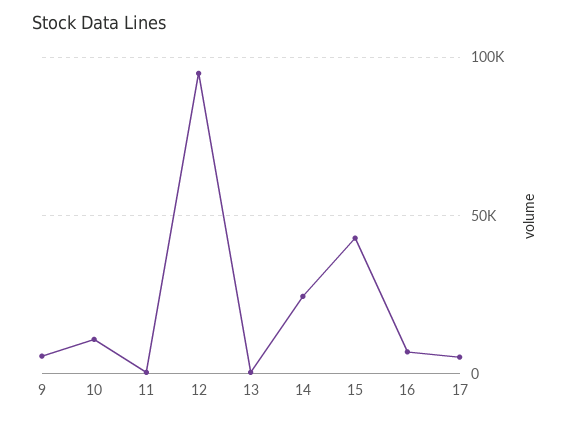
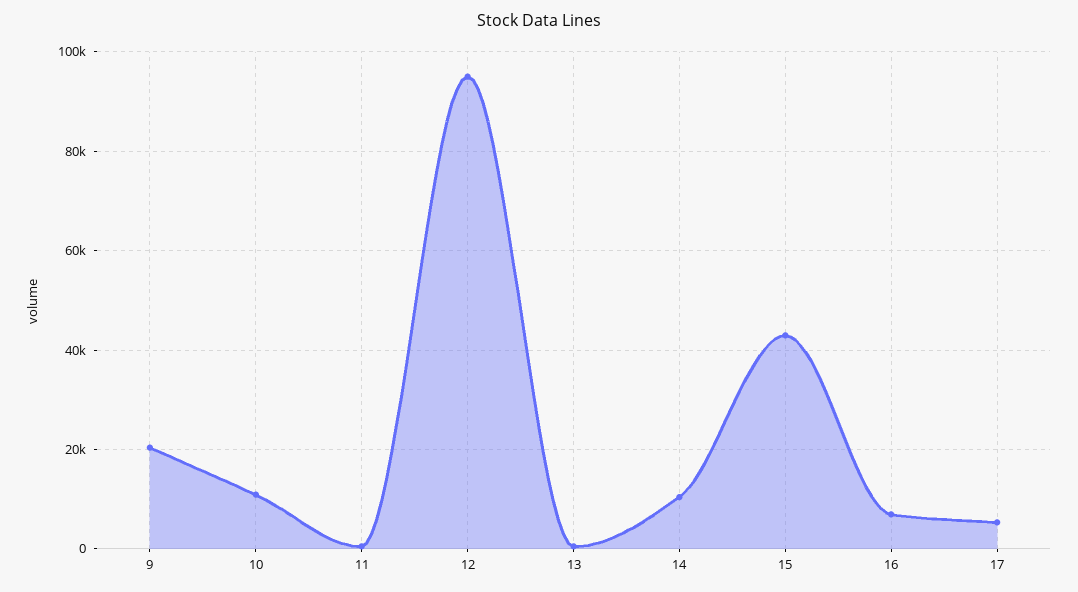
  {
-   "9": 5000,
+   "9": 20000,
    "10": 10000,
    "11": 0,
    "12": 96000,
    "13": 0,
-   "14": 25000,
+   "14": 10000,
    "15": 42000,
    "16": 6000,
    "17": 6000
  }

